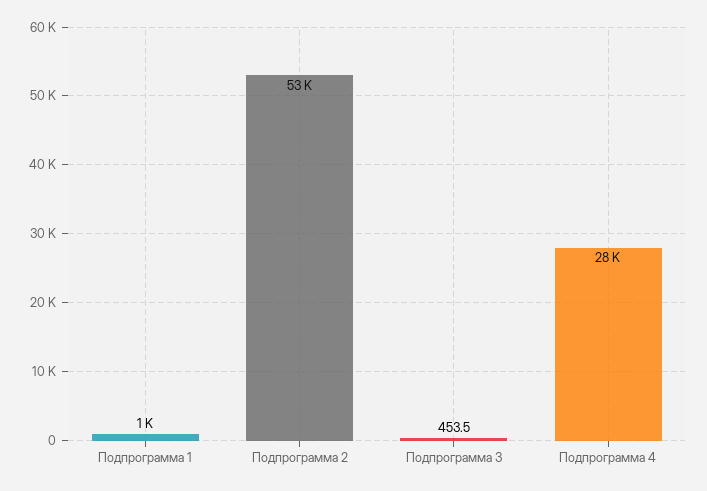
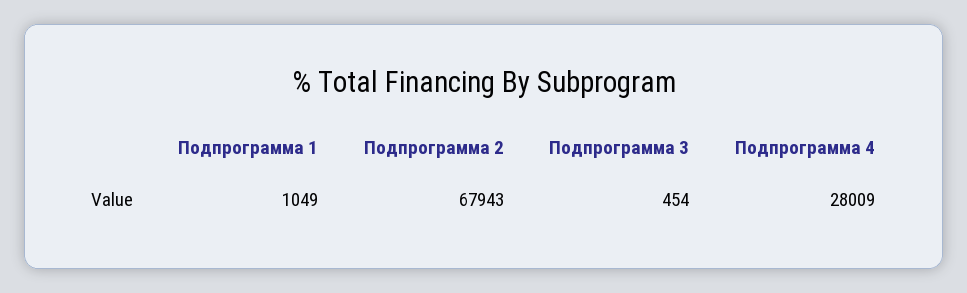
  {
    "Подпрограмма 1": 1049,
-   "Подпрограмма 2": 53000,
+   "Подпрограмма 2": 67943,
    "Подпрограмма 3": 453.5,
    "Подпрограмма 4": 28009
  }

